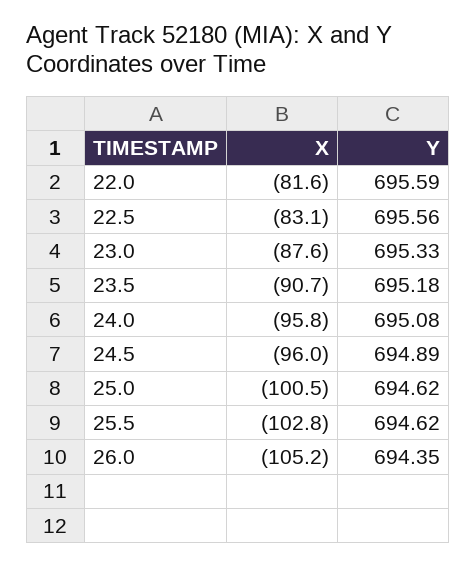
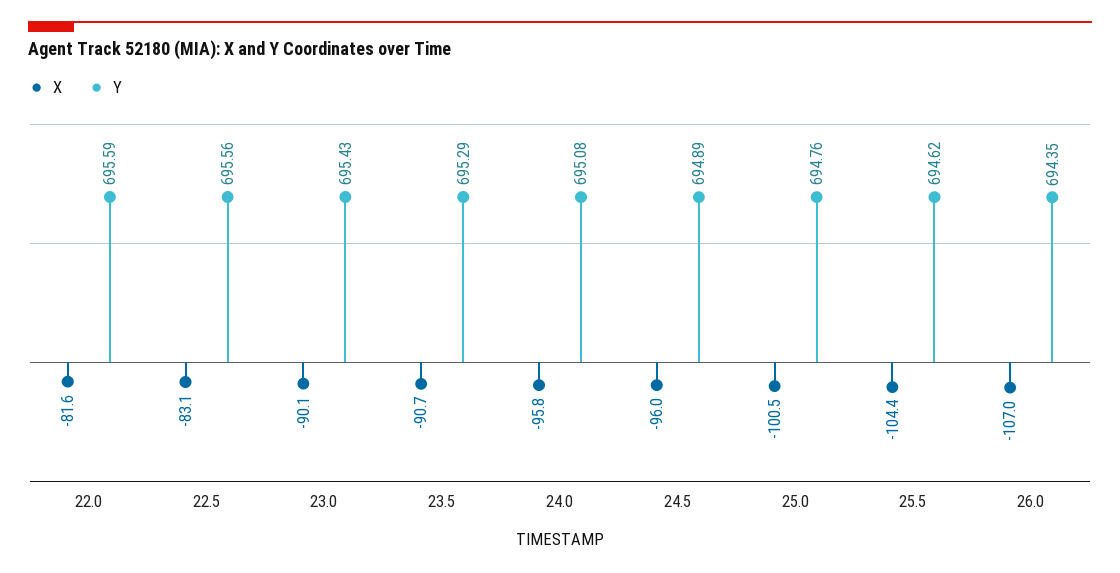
  {
    "X": {
      "22.0": -81.6,
      "22.5": -83.1,
-     "23.0": -87.6,
+     "23.0": -90.1,
      "23.5": -90.7,
      "24.0": -95.8,
      "24.5": -96,
      "25.0": -100.5,
-     "25.5": -102.8,
+     "25.5": -104.4,
-     "26.0": -105.2
+     "26.0": -107
    },
    "Y": {
      "22.0": 695.59,
      "22.5": 695.56,
-     "23.0": 695.33,
+     "23.0": 695.43,
-     "23.5": 695.18,
+     "23.5": 695.29,
      "24.0": 695.08,
      "24.5": 694.89,
-     "25.0": 694.62,
+     "25.0": 694.76,
      "25.5": 694.62,
      "26.0": 694.35
    }
  }

